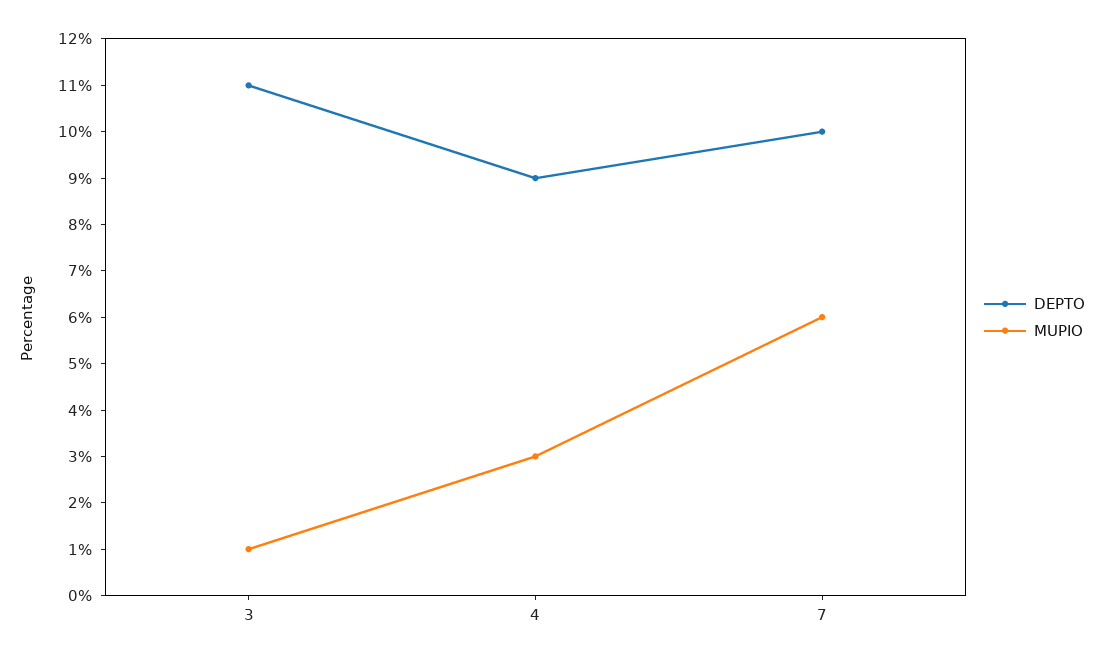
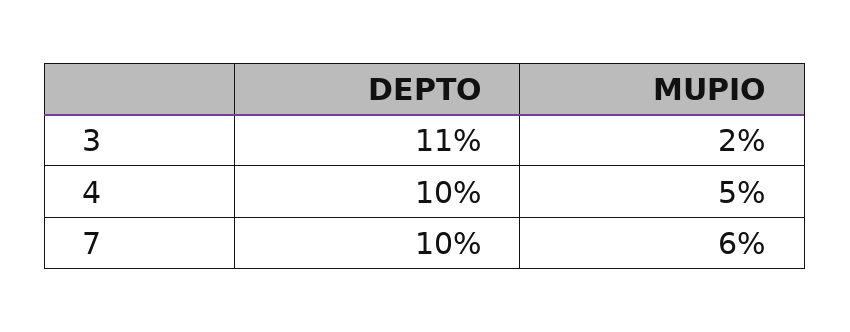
  {
    "DEPTO": {
      "3": 11,
-     "4": 9,
+     "4": 10,
      "7": 10
    },
    "MUPIO": {
-     "3": 1,
+     "3": 2,
-     "4": 3,
+     "4": 5,
      "7": 6
    }
  }

